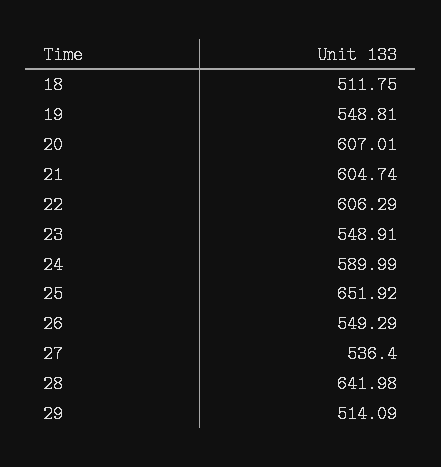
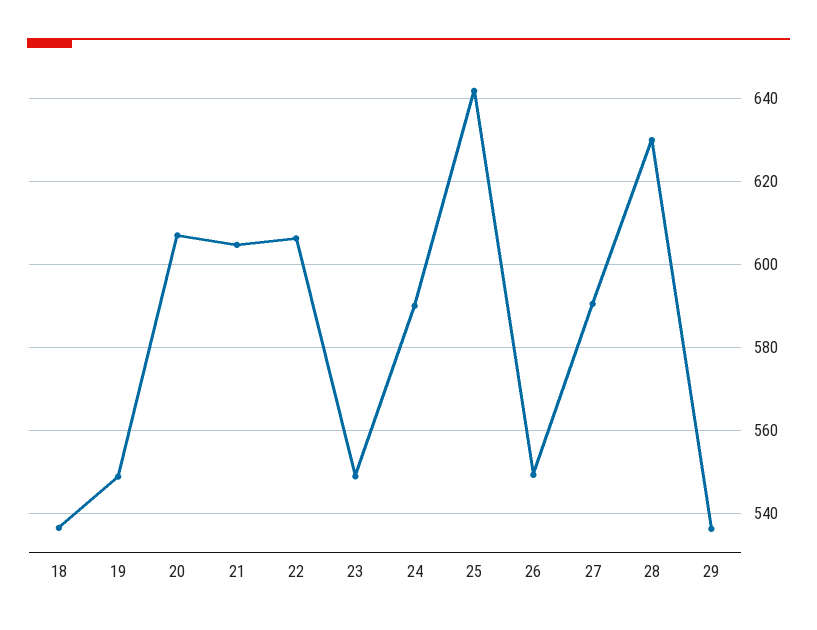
  {
-   "18": 511.75,
+   "18": 536,
    "19": 548.81,
    "20": 607.01,
    "21": 604.74,
    "22": 606.29,
    "23": 548.91,
    "24": 589.99,
-   "25": 651.92,
+   "25": 642,
    "26": 549.29,
-   "27": 536.4,
+   "27": 590,
-   "28": 641.98,
+   "28": 630,
-   "29": 514.09
+   "29": 536
  }

